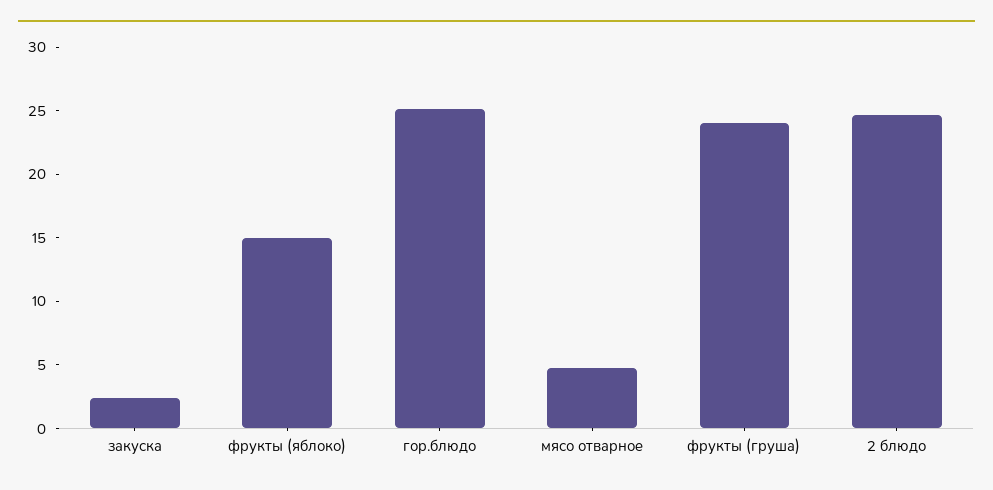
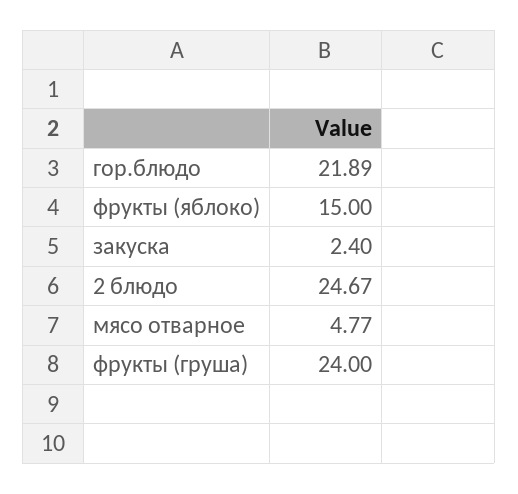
  {
    "закуска": 2.4,
    "фрукты (яблоко)": 15,
-   "гор.блюдо": 25,
+   "гор.блюдо": 21.89,
    "мясо отварное": 4.77,
    "фрукты (груша)": 24,
    "2 блюдо": 24.67
  }

